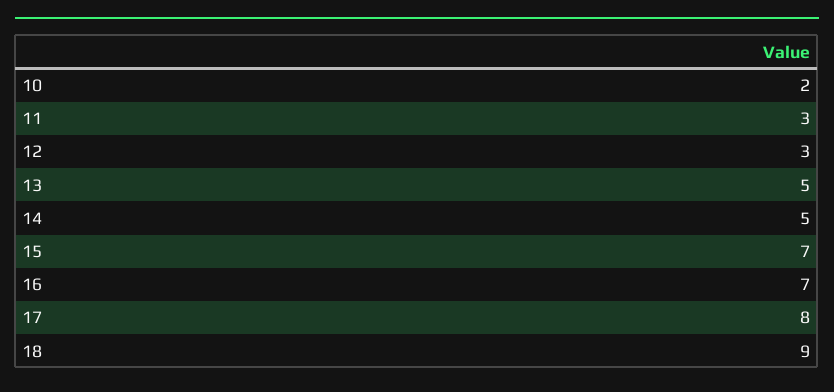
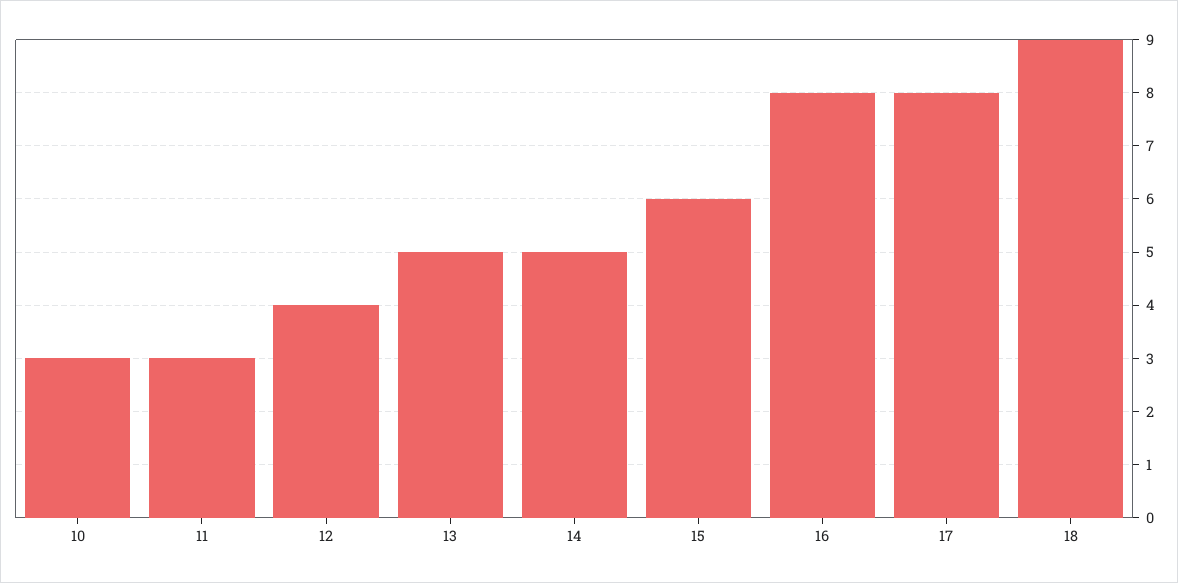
  {
-   "10": 2,
+   "10": 3,
    "11": 3,
-   "12": 3,
+   "12": 4,
    "13": 5,
    "14": 5,
-   "15": 7,
+   "15": 6,
-   "16": 7,
+   "16": 8,
    "17": 8,
    "18": 9
  }

